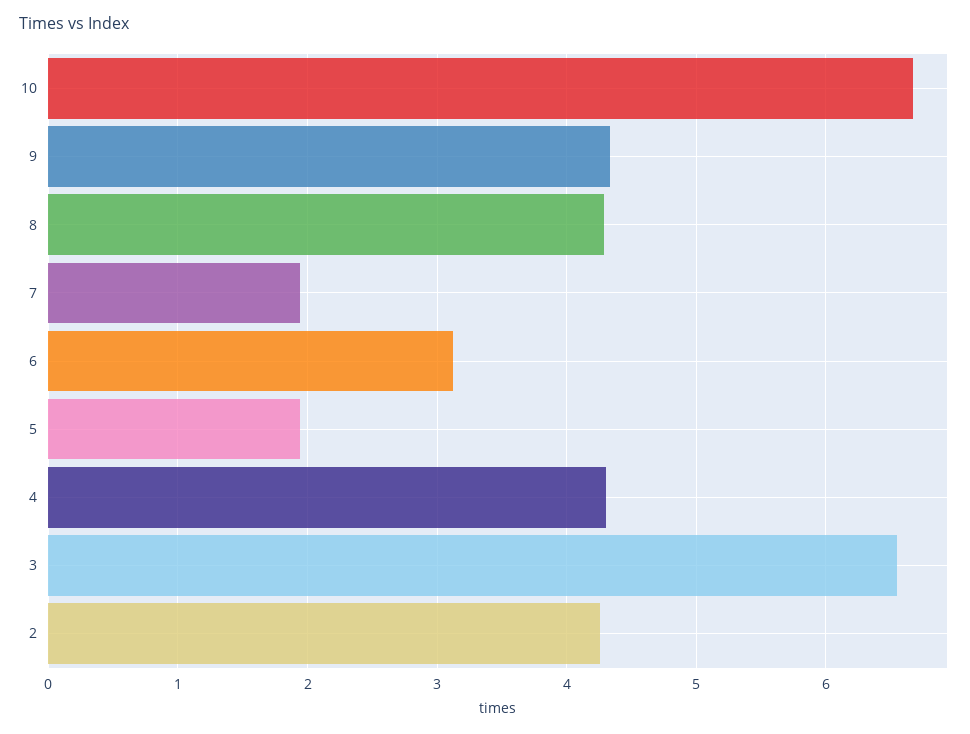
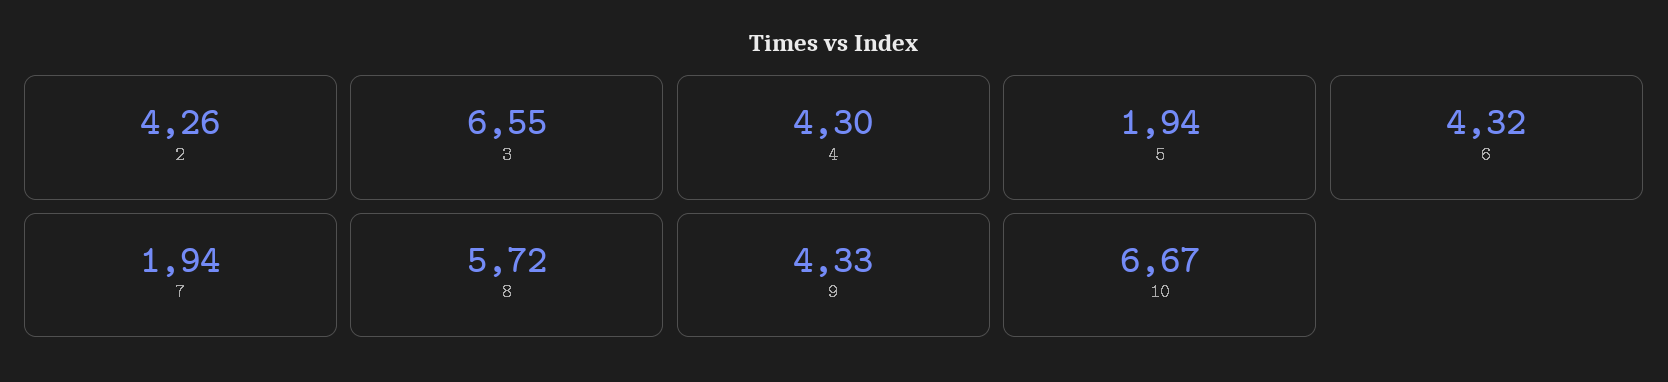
  {
    "10": 6.67,
    "9": 4.33,
-   "8": 4.3,
+   "8": 5.72,
    "7": 1.94,
-   "6": 3.1,
+   "6": 4.32,
    "5": 1.94,
    "4": 4.3,
    "3": 6.55,
    "2": 4.26
  }

